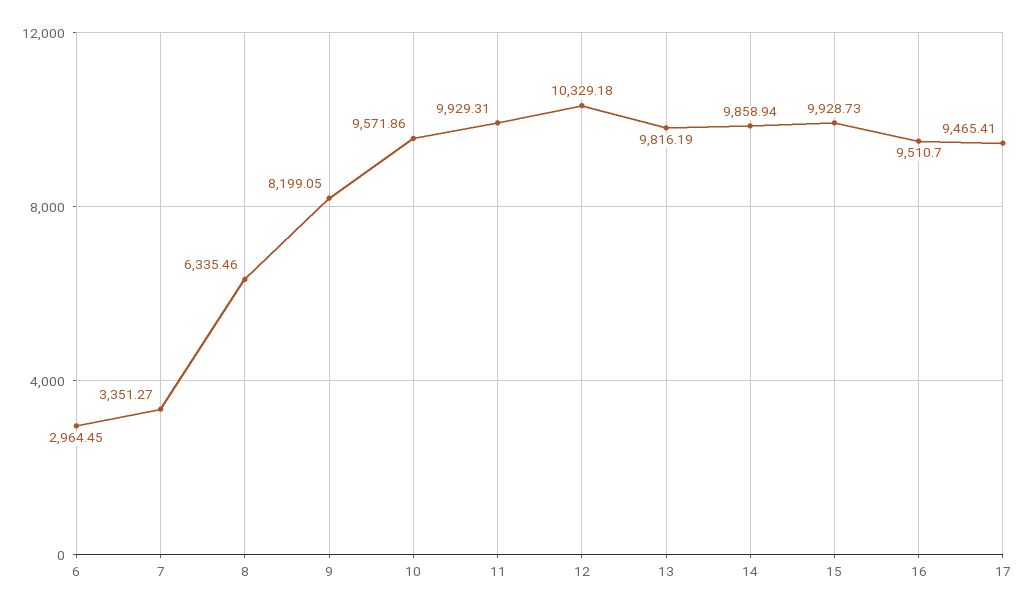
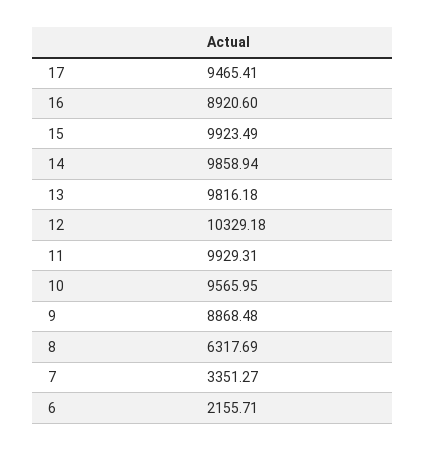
  {
-   "6": 2964.45,
+   "6": 2155.71,
    "7": 3351.27,
-   "8": 6335.46,
+   "8": 6317.69,
-   "9": 8199.05,
+   "9": 8868.48,
-   "10": 9571.86,
+   "10": 9565.95,
    "11": 9929.31,
    "12": 10329.18,
-   "13": 9816.19,
+   "13": 9816.18,
    "14": 9858.94,
-   "15": 9928.73,
+   "15": 9923.49,
-   "16": 9510.7,
+   "16": 8920.6,
    "17": 9465.41
  }

